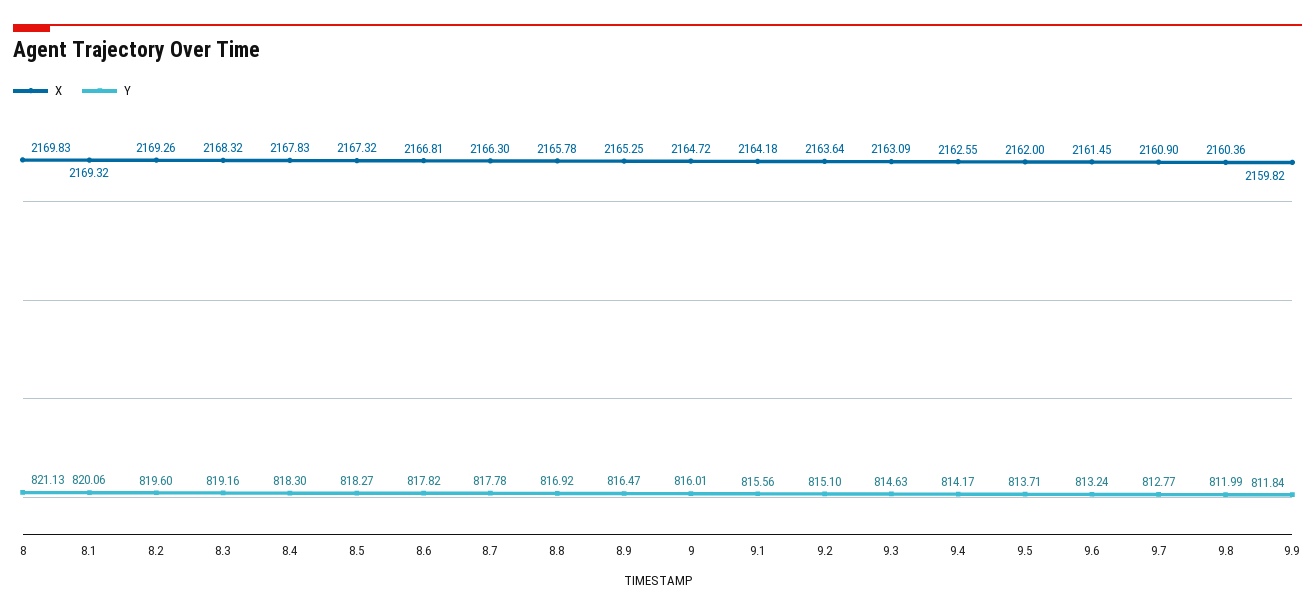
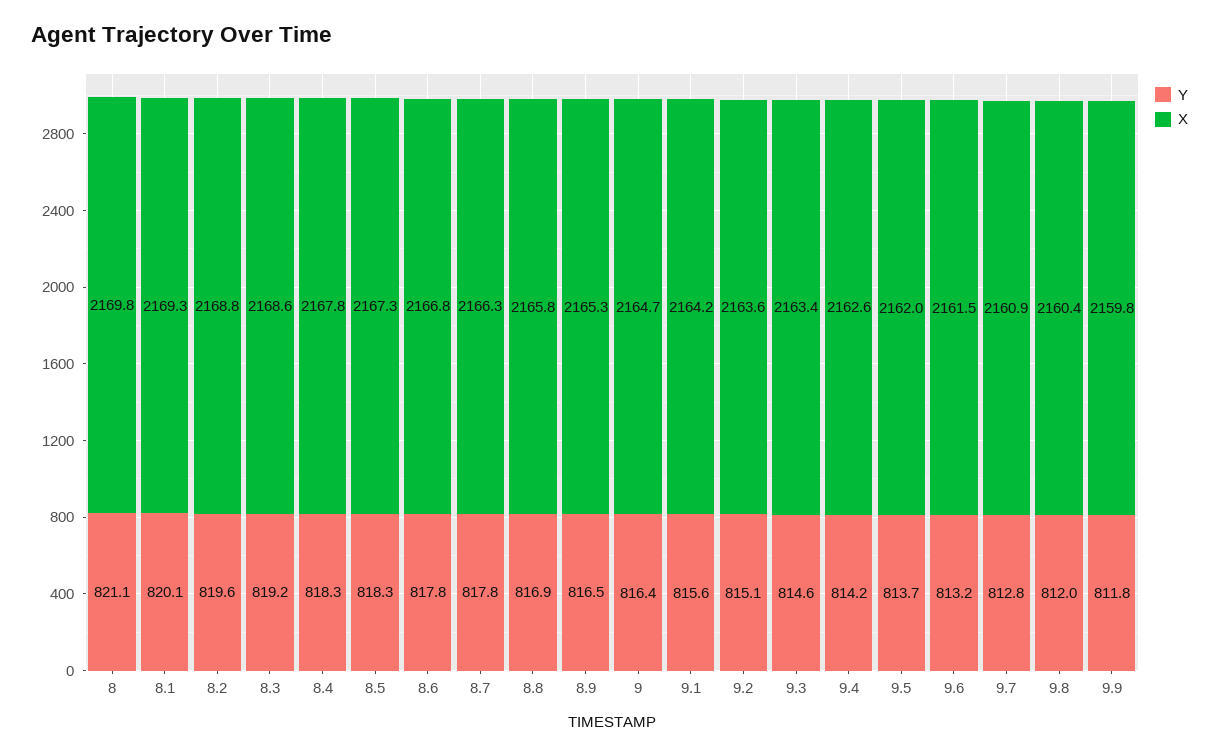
  {
    "X": {
      "8": 2169.83,
      "8.1": 2169.32,
-     "8.2": 2169.26,
+     "8.2": 2168.8,
-     "8.3": 2168.32,
+     "8.3": 2168.6,
      "8.4": 2167.83,
      "8.5": 2167.32,
      "8.6": 2166.81,
      "8.7": 2166.3,
      "8.8": 2165.78,
      "8.9": 2165.25,
      "9": 2164.72,
      "9.1": 2164.18,
      "9.2": 2163.64,
-     "9.3": 2163.09,
+     "9.3": 2163.4,
      "9.4": 2162.55,
      "9.5": 2162,
      "9.6": 2161.45,
      "9.7": 2160.9,
      "9.8": 2160.36,
      "9.9": 2159.82
    },
    "Y": {
      "8": 821.13,
      "8.1": 820.06,
      "8.2": 819.6,
      "8.3": 819.16,
      "8.4": 818.3,
      "8.5": 818.27,
      "8.6": 817.82,
      "8.7": 817.78,
      "8.8": 816.92,
      "8.9": 816.47,
-     "9": 816.01,
+     "9": 816.4,
      "9.1": 815.56,
      "9.2": 815.1,
      "9.3": 814.63,
      "9.4": 814.17,
      "9.5": 813.71,
      "9.6": 813.24,
      "9.7": 812.77,
      "9.8": 811.99,
      "9.9": 811.84
    }
  }

